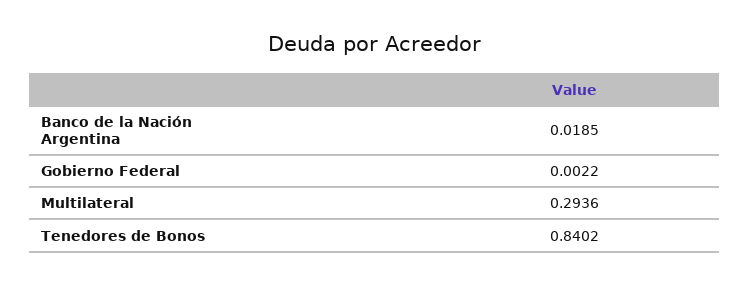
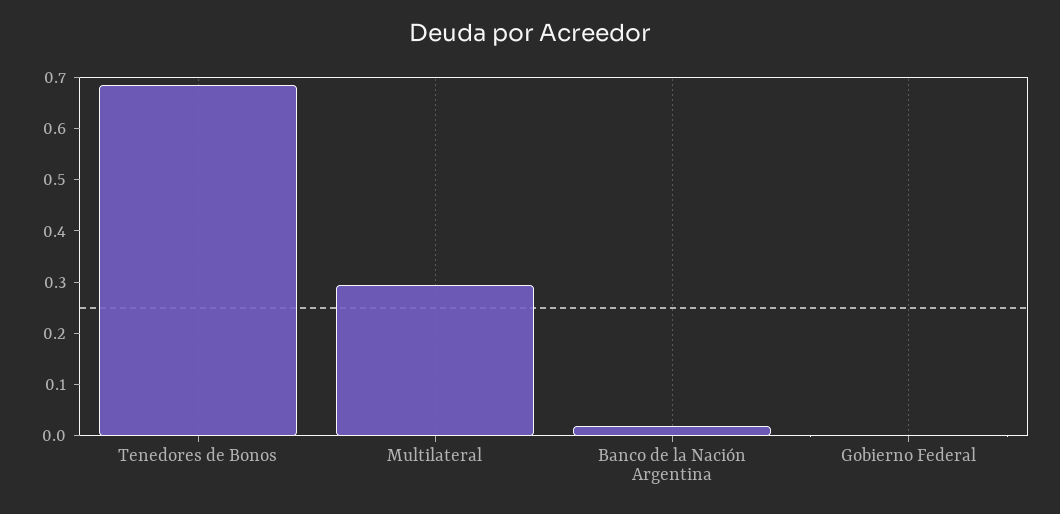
  {
    "Banco de la Nación Argentina": 0.0185,
    "Gobierno Federal": 0.0022,
    "Multilateral": 0.2936,
-   "Tenedores de Bonos": 0.8402
+   "Tenedores de Bonos": 0.68
  }

